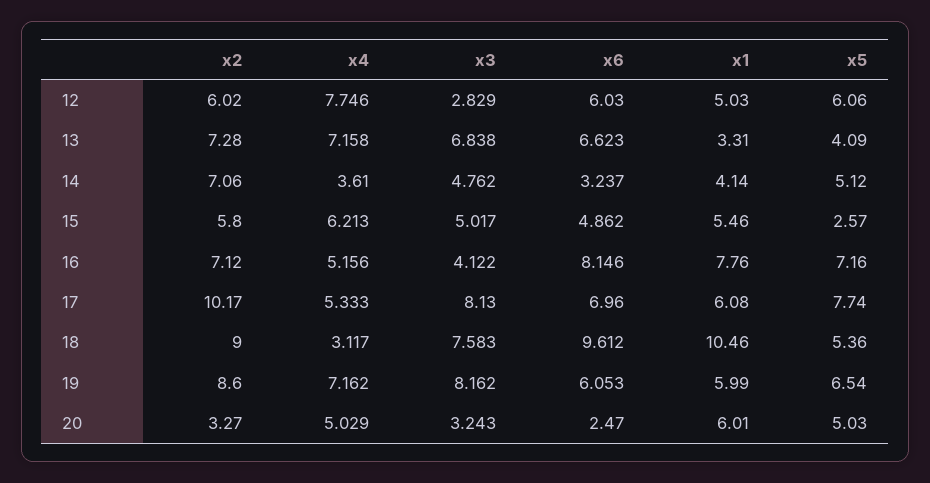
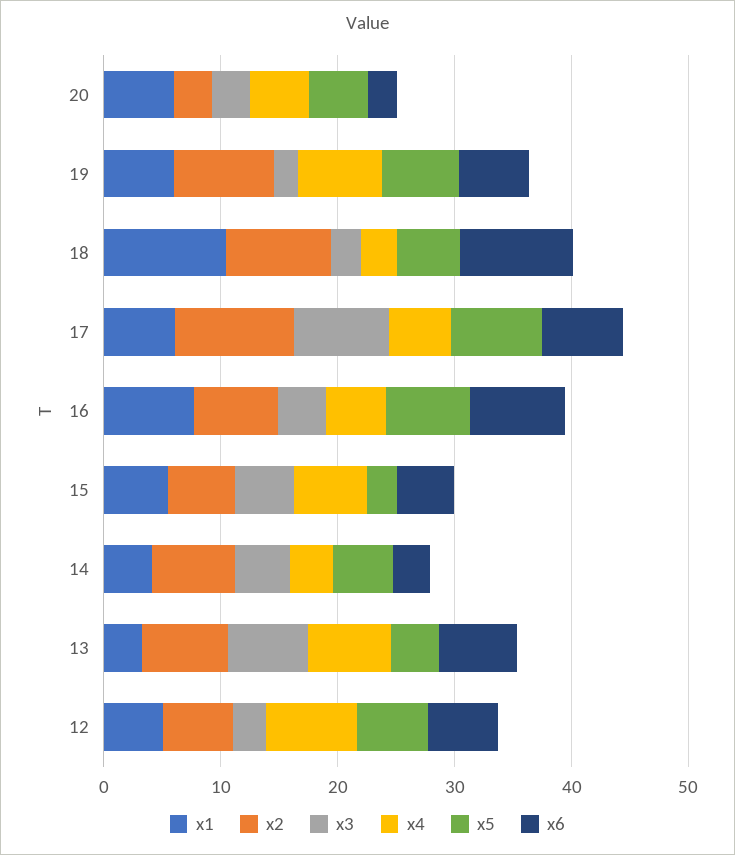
  {
    "x2": {
      "12": 6.02,
      "13": 7.28,
      "14": 7.06,
      "15": 5.8,
      "16": 7.12,
      "17": 10.17,
      "18": 9,
      "19": 8.6,
      "20": 3.27
    },
    "x4": {
      "12": 7.746,
      "13": 7.158,
      "14": 3.61,
      "15": 6.213,
      "16": 5.156,
      "17": 5.333,
      "18": 3.117,
      "19": 7.162,
      "20": 5.029
    },
    "x3": {
      "12": 2.829,
      "13": 6.838,
      "14": 4.762,
      "15": 5.017,
      "16": 4.122,
      "17": 8.13,
-     "18": 7.583,
+     "18": 2,
-     "19": 8.162,
+     "19": 2,
      "20": 3.243
    },
    "x6": {
      "12": 6.03,
      "13": 6.623,
      "14": 3.237,
      "15": 4.862,
      "16": 8.146,
      "17": 6.96,
      "18": 9.612,
      "19": 6.053,
      "20": 2.47
    },
    "x1": {
      "12": 5.03,
      "13": 3.31,
      "14": 4.14,
      "15": 5.46,
      "16": 7.76,
      "17": 6.08,
      "18": 10.46,
      "19": 5.99,
      "20": 6.01
    },
    "x5": {
      "12": 6.06,
      "13": 4.09,
      "14": 5.12,
      "15": 2.57,
      "16": 7.16,
      "17": 7.74,
      "18": 5.36,
      "19": 6.54,
      "20": 5.03
    }
  }

